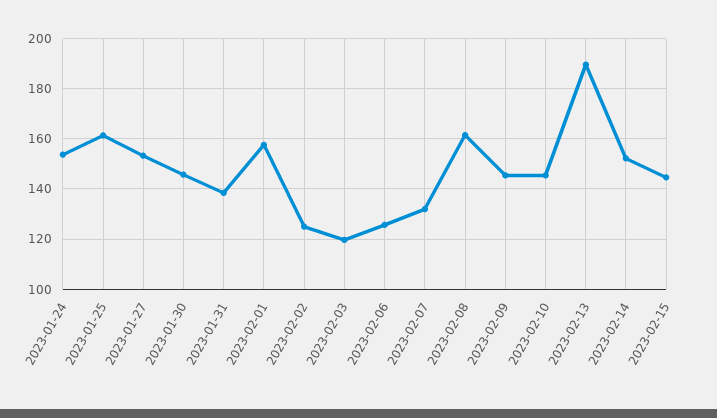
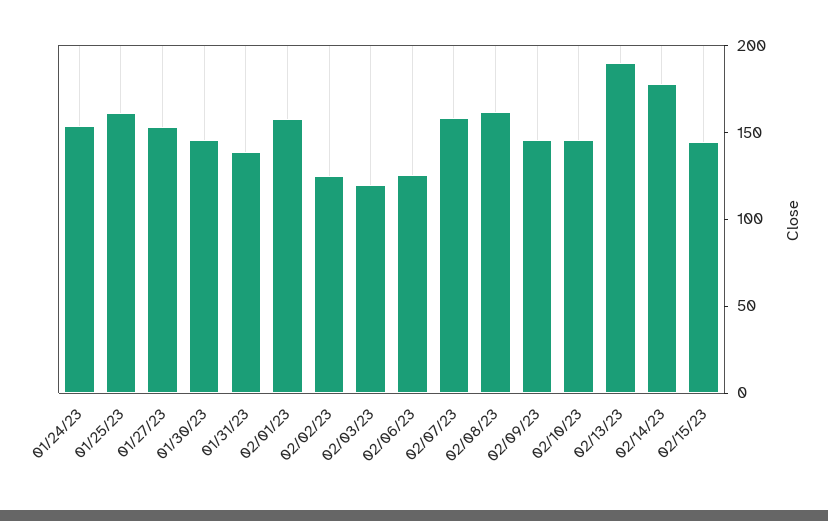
  {
    "2023-01-24": 152.5,
    "2023-01-25": 162.5,
    "2023-01-27": 152.5,
    "2023-01-30": 145,
    "2023-01-31": 137.5,
    "2023-02-01": 157.5,
    "2023-02-02": 125,
    "2023-02-03": 120,
    "2023-02-06": 125,
-   "2023-02-07": 132.5,
+   "2023-02-07": 160,
    "2023-02-08": 162.5,
    "2023-02-09": 145,
    "2023-02-10": 145,
    "2023-02-13": 190,
-   "2023-02-14": 152.5,
+   "2023-02-14": 180,
    "2023-02-15": 145
  }

